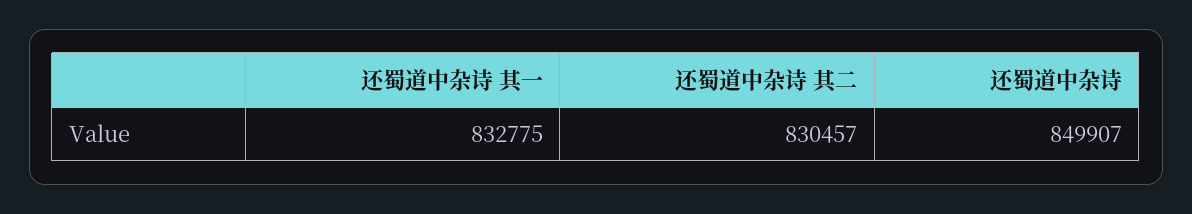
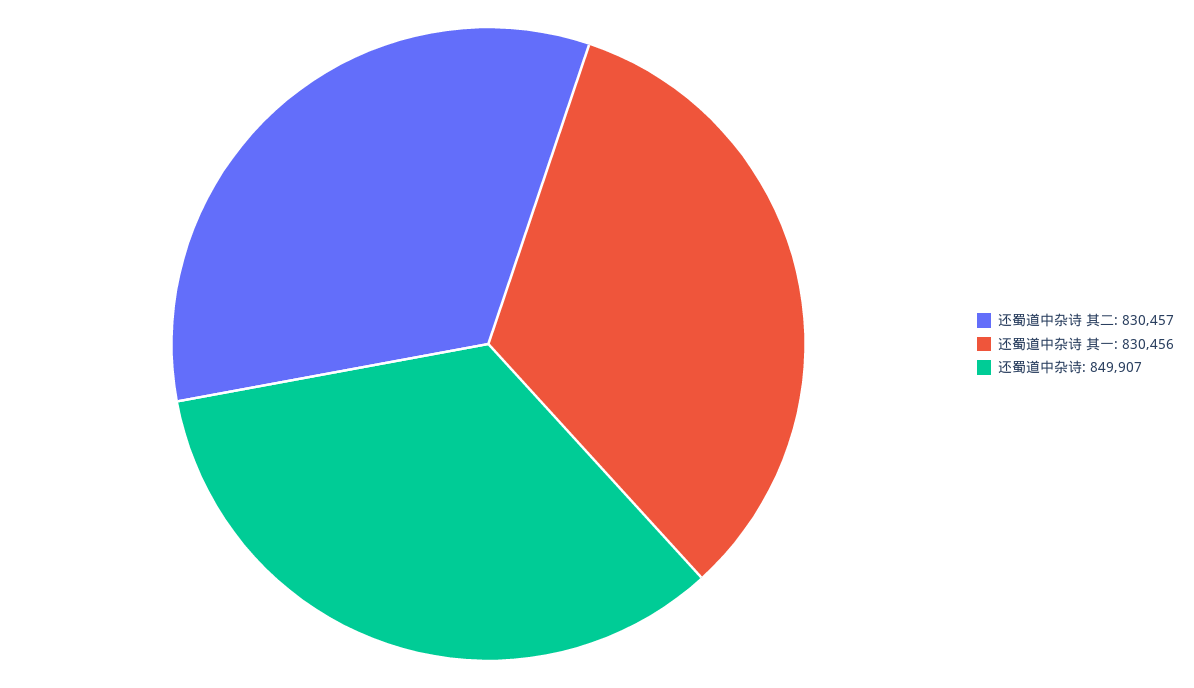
  {
-   "还蜀道中杂诗 其一": 832775,
+   "还蜀道中杂诗 其一": 830456,
    "还蜀道中杂诗 其二": 830457,
    "还蜀道中杂诗": 849907
  }

